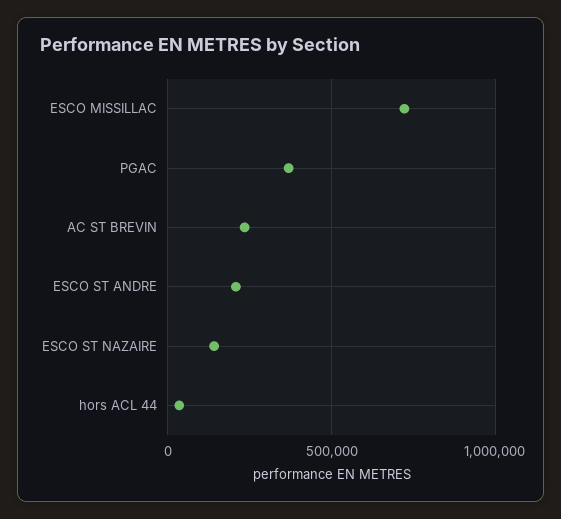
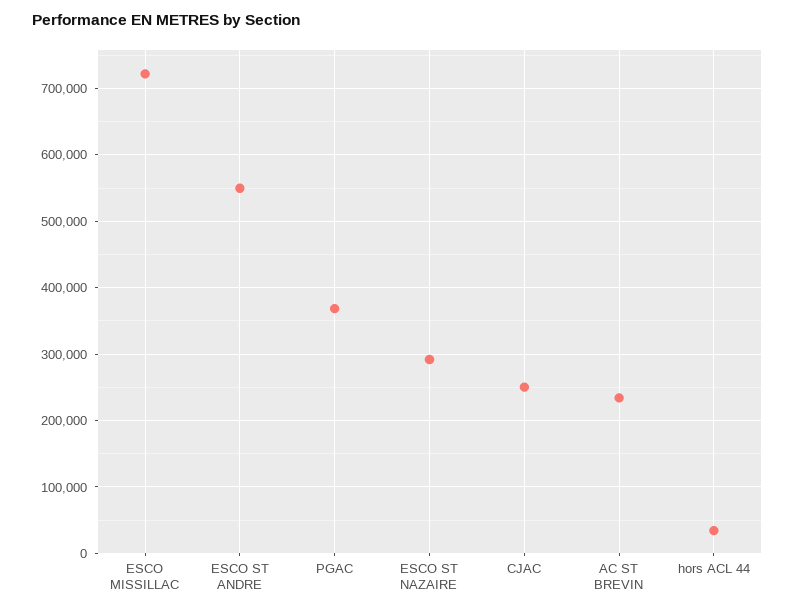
  {
    "ESCO MISSILLAC": 720000,
    "PGAC": 370000,
    "AC ST BREVIN": 230000,
-   "ESCO ST ANDRE": 200000,
+   "ESCO ST ANDRE": 550000,
-   "ESCO ST NAZAIRE": 150000,
+   "ESCO ST NAZAIRE": 290000,
-   "hors ACL 44": 30000
+   "hors ACL 44": 30000,
+   "CJAC": 250000
  }

